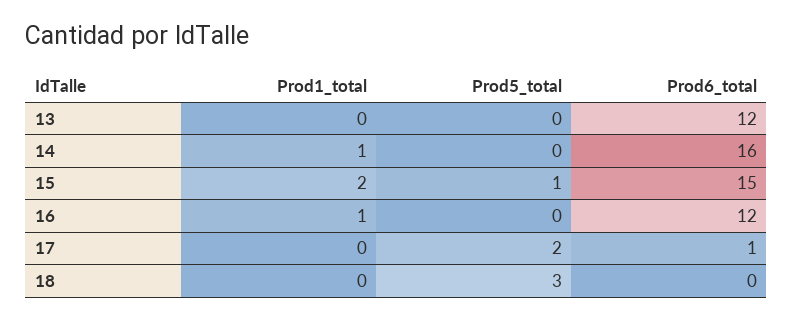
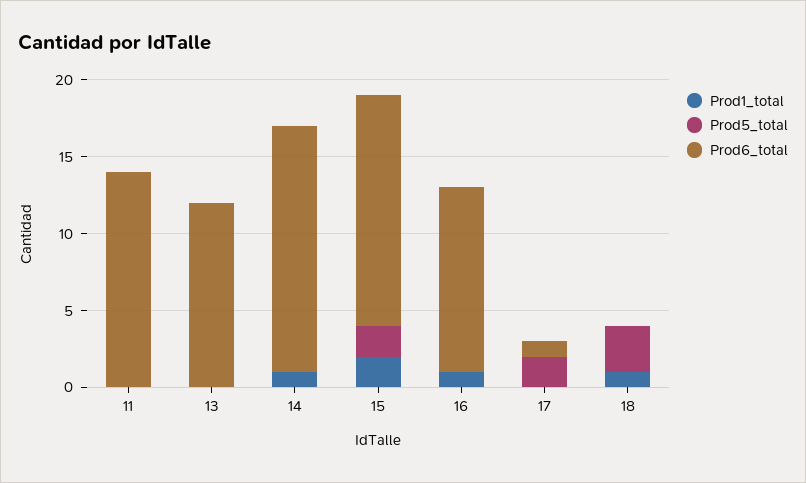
  {
    "Prod1_total": {
      "13": 0,
      "14": 1,
      "15": 2,
      "16": 1,
      "17": 0,
-     "18": 0
+     "18": 1,
+     "11": 0
    },
    "Prod5_total": {
      "13": 0,
      "14": 0,
-     "15": 1,
+     "15": 2,
      "16": 0,
      "17": 2,
-     "18": 3
+     "18": 3,
+     "11": 0
    },
    "Prod6_total": {
      "13": 12,
      "14": 16,
      "15": 15,
      "16": 12,
      "17": 1,
-     "18": 0
+     "18": 0,
+     "11": 14
    }
  }

